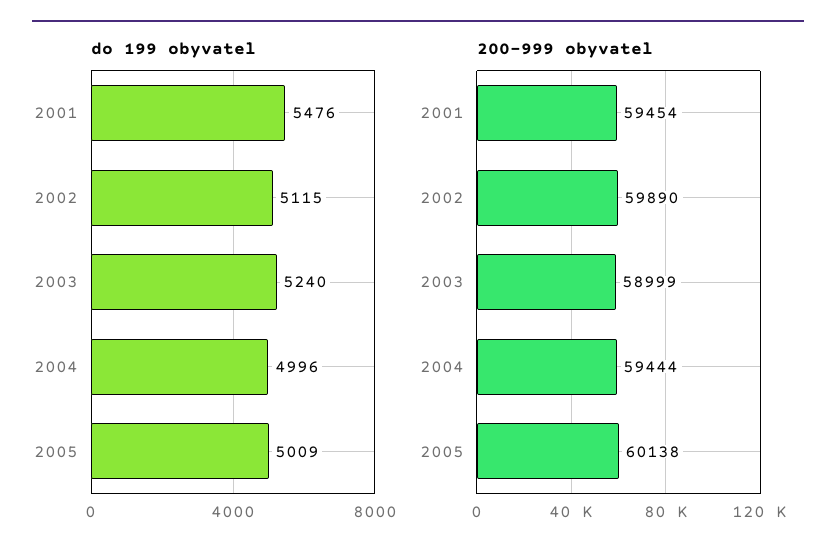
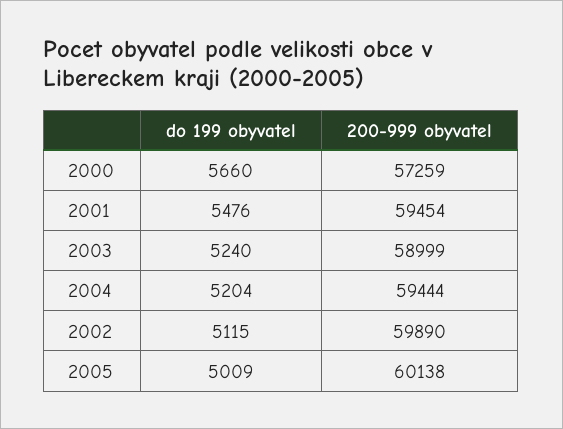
  {
    "do 199 obyvatel": {
      "2001": 5476,
      "2002": 5115,
      "2003": 5240,
-     "2004": 4996,
+     "2004": 5204,
-     "2005": 5009
+     "2005": 5009,
+     "2000": 5660
    },
    "200-999 obyvatel": {
      "2001": 59454,
      "2002": 59890,
      "2003": 58999,
      "2004": 59444,
-     "2005": 60138
+     "2005": 60138,
+     "2000": 57259
    }
  }

